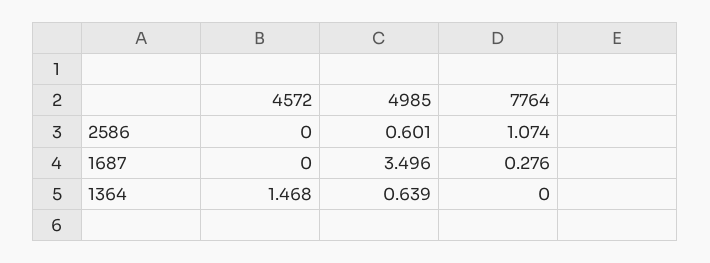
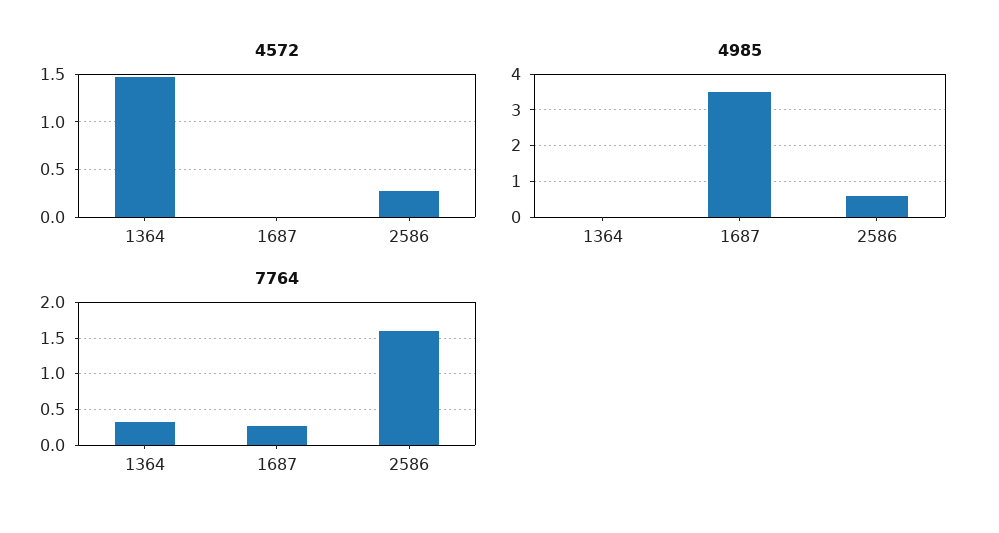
  {
    "4572": {
-     "2586": 0,
+     "2586": 0.3,
      "1687": 0,
      "1364": 1.468
    },
    "4985": {
      "2586": 0.601,
      "1687": 3.496,
-     "1364": 0.639
+     "1364": 0
    },
    "7764": {
-     "2586": 1.074,
+     "2586": 1.6,
      "1687": 0.276,
-     "1364": 0
+     "1364": 0.3
    }
  }

